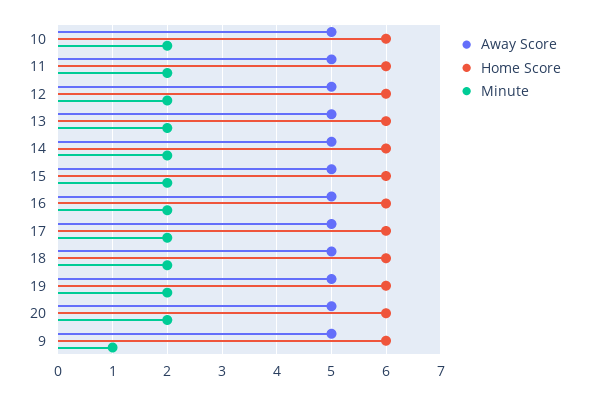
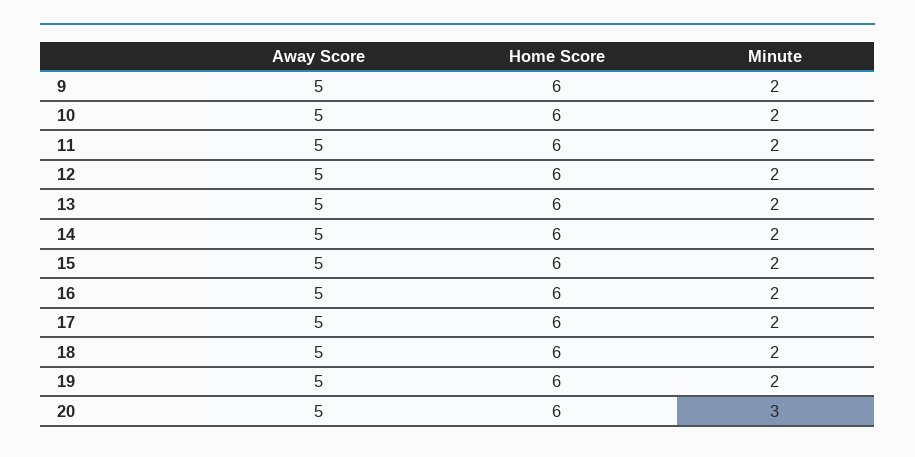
  {
    "Away Score": {
      "10": 5,
      "11": 5,
      "12": 5,
      "13": 5,
      "14": 5,
      "15": 5,
      "16": 5,
      "17": 5,
      "18": 5,
      "19": 5,
      "20": 5,
      "9": 5
    },
    "Home Score": {
      "10": 6,
      "11": 6,
      "12": 6,
      "13": 6,
      "14": 6,
      "15": 6,
      "16": 6,
      "17": 6,
      "18": 6,
      "19": 6,
      "20": 6,
      "9": 6
    },
    "Minute": {
      "10": 2,
      "11": 2,
      "12": 2,
      "13": 2,
      "14": 2,
      "15": 2,
      "16": 2,
      "17": 2,
      "18": 2,
      "19": 2,
-     "20": 2,
+     "20": 3,
-     "9": 1
+     "9": 2
    }
  }

